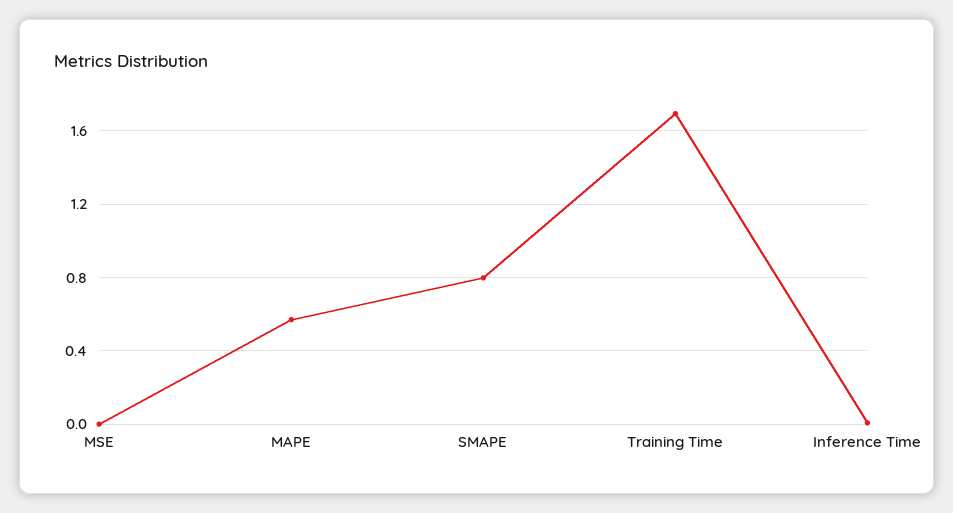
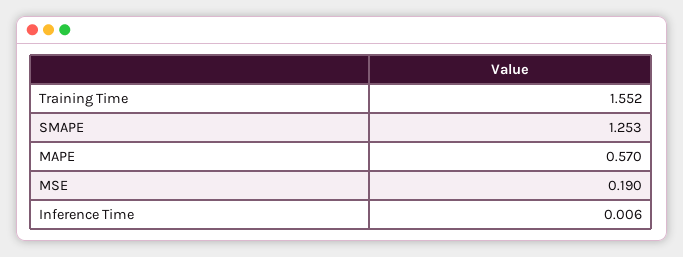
  {
-   "MSE": 0,
+   "MSE": 0.19,
    "MAPE": 0.57,
-   "SMAPE": 0.8,
+   "SMAPE": 1.253,
-   "Training Time": 1.7,
+   "Training Time": 1.552,
    "Inference Time": 0.006
  }

